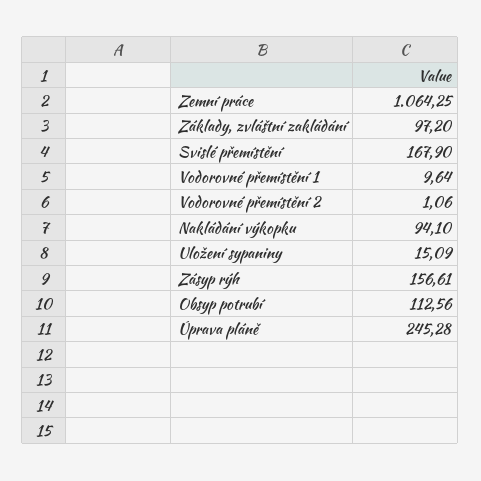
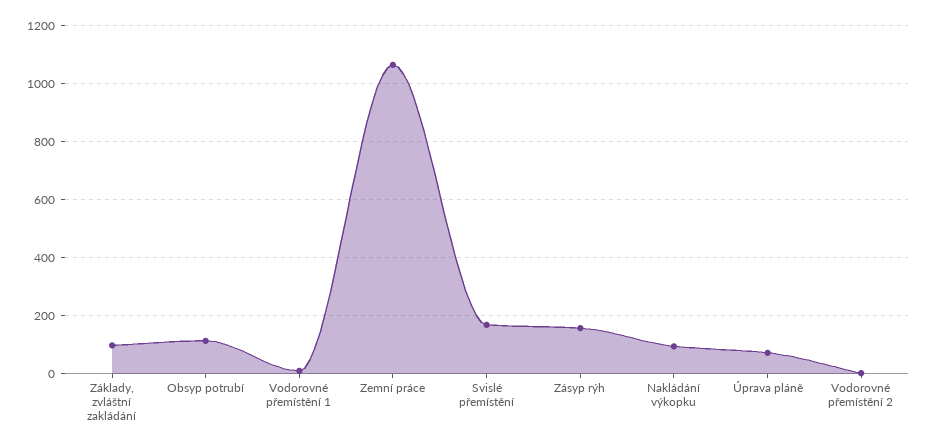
  {
    "Zemní práce": 1064.25,
    "Základy, zvláštní zakládání": 97.2,
    "Svislé přemístění": 167.9,
    "Vodorovné přemístění 1": 9.64,
    "Vodorovné přemístění 2": 1.06,
    "Nakládání výkopku": 94.1,
-   "Uložení sypaniny": 15.09,
    "Zásyp rýh": 156.61,
    "Obsyp potrubí": 112.56,
-   "Úprava pláně": 245.28
+   "Úprava pláně": 75
  }

